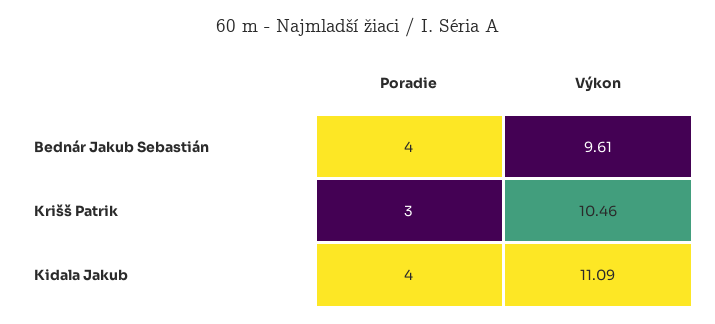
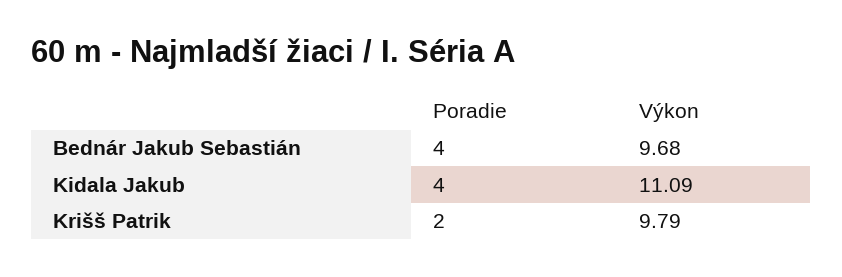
  {
    "Poradie": {
      "Bednár Jakub Sebastián": 4,
-     "Krišš Patrik": 3,
+     "Krišš Patrik": 2,
      "Kidala Jakub": 4
    },
    "Výkon": {
-     "Bednár Jakub Sebastián": 9.61,
+     "Bednár Jakub Sebastián": 9.68,
-     "Krišš Patrik": 10.46,
+     "Krišš Patrik": 9.79,
      "Kidala Jakub": 11.09
    }
  }

